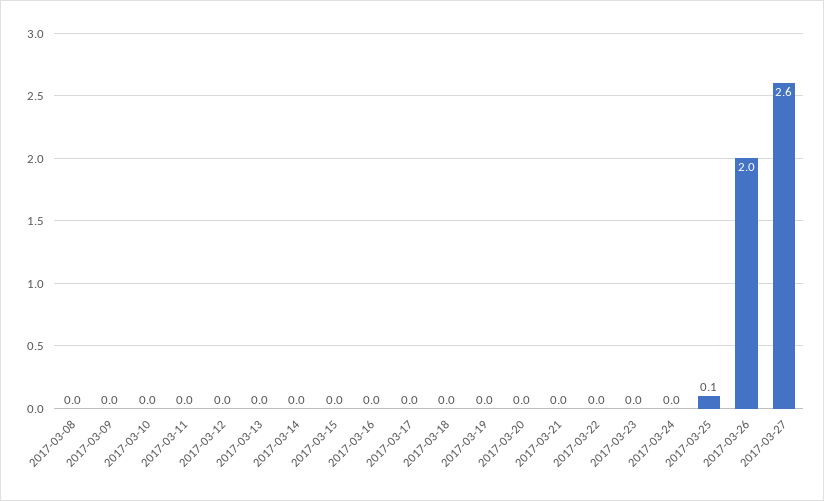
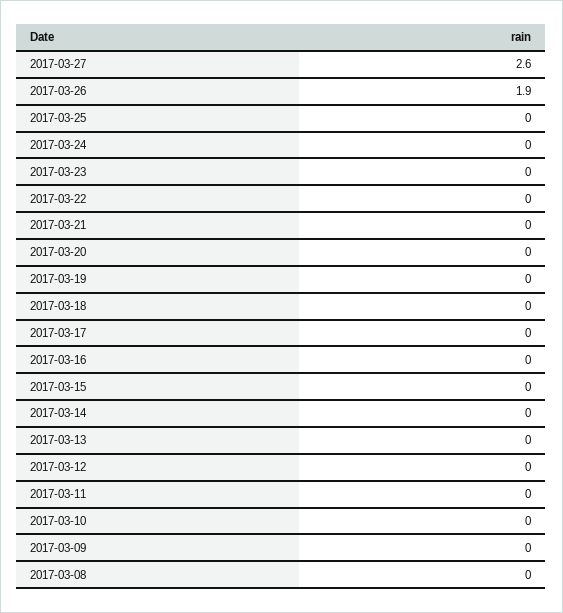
  {
    "2017-03-08": 0,
    "2017-03-09": 0,
    "2017-03-10": 0,
    "2017-03-11": 0,
    "2017-03-12": 0,
    "2017-03-13": 0,
    "2017-03-14": 0,
    "2017-03-15": 0,
    "2017-03-16": 0,
    "2017-03-17": 0,
    "2017-03-18": 0,
    "2017-03-19": 0,
    "2017-03-20": 0,
    "2017-03-21": 0,
    "2017-03-22": 0,
    "2017-03-23": 0,
    "2017-03-24": 0,
-   "2017-03-25": 0.1,
+   "2017-03-25": 0,
-   "2017-03-26": 2,
+   "2017-03-26": 1.9,
    "2017-03-27": 2.6
  }

